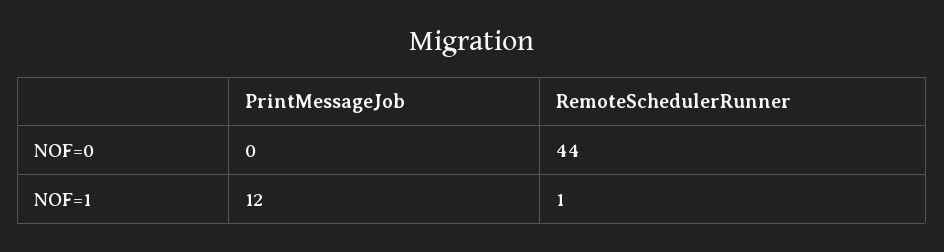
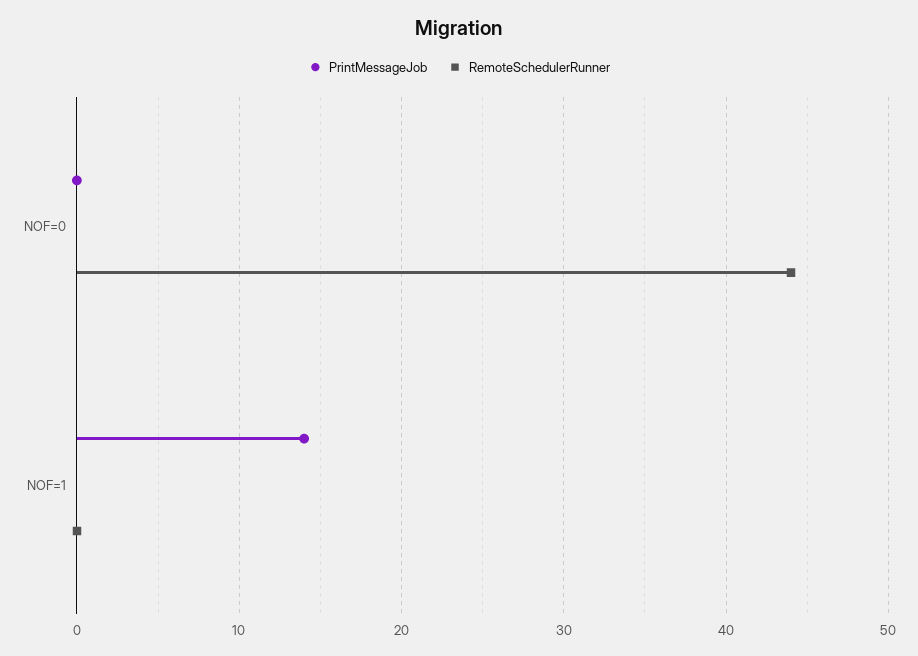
  {
    "PrintMessageJob": {
      "NOF=0": 0,
-     "NOF=1": 12
+     "NOF=1": 14
    },
    "RemoteSchedulerRunner": {
      "NOF=0": 44,
-     "NOF=1": 1
+     "NOF=1": 0
    }
  }

